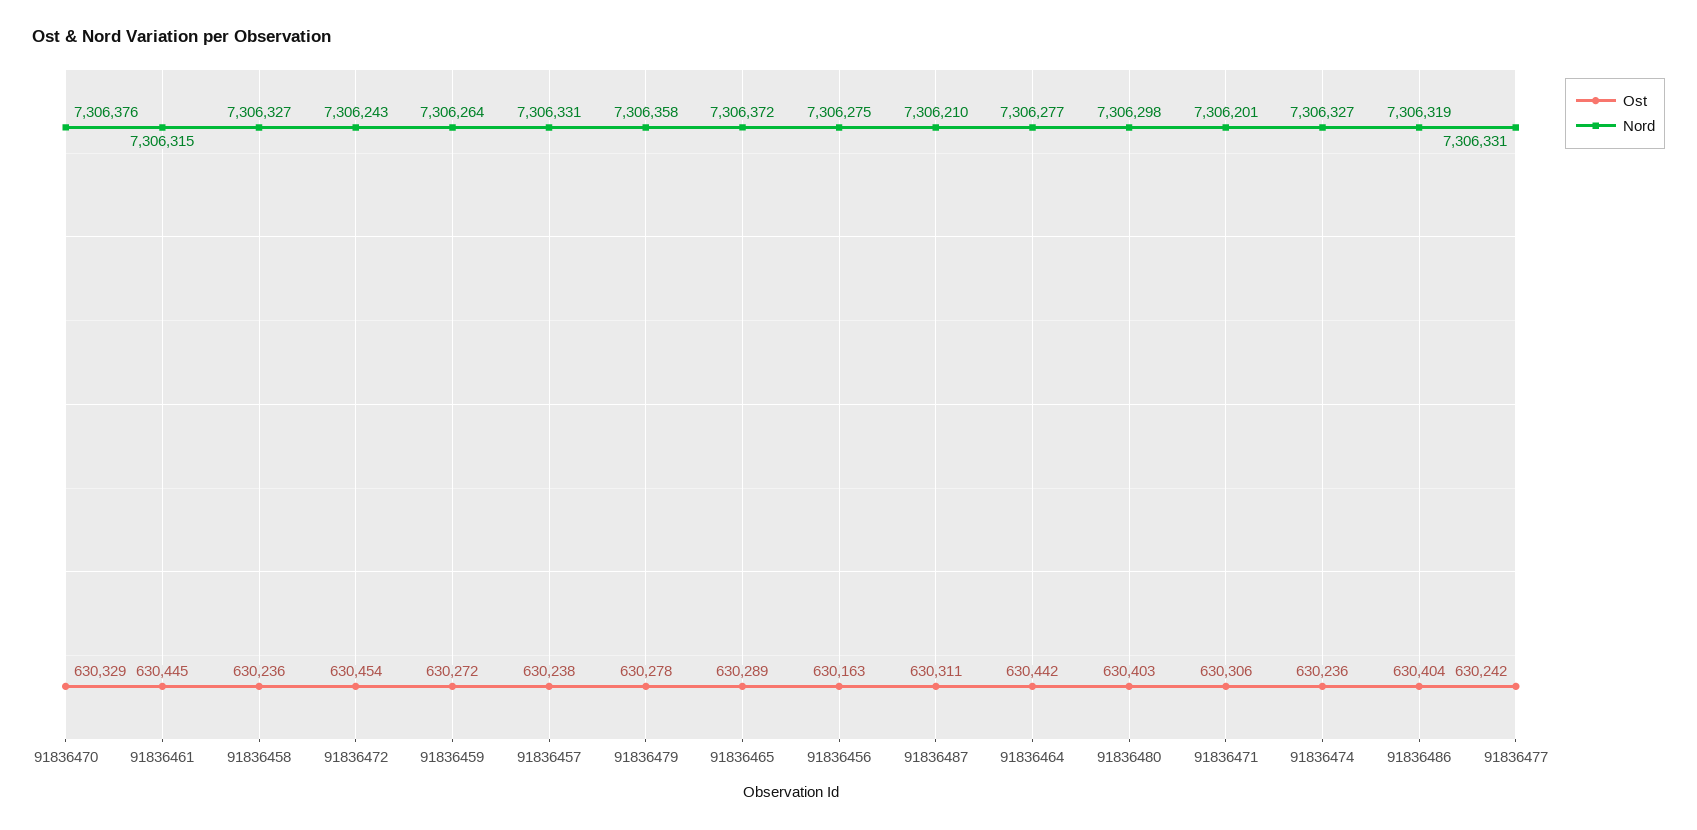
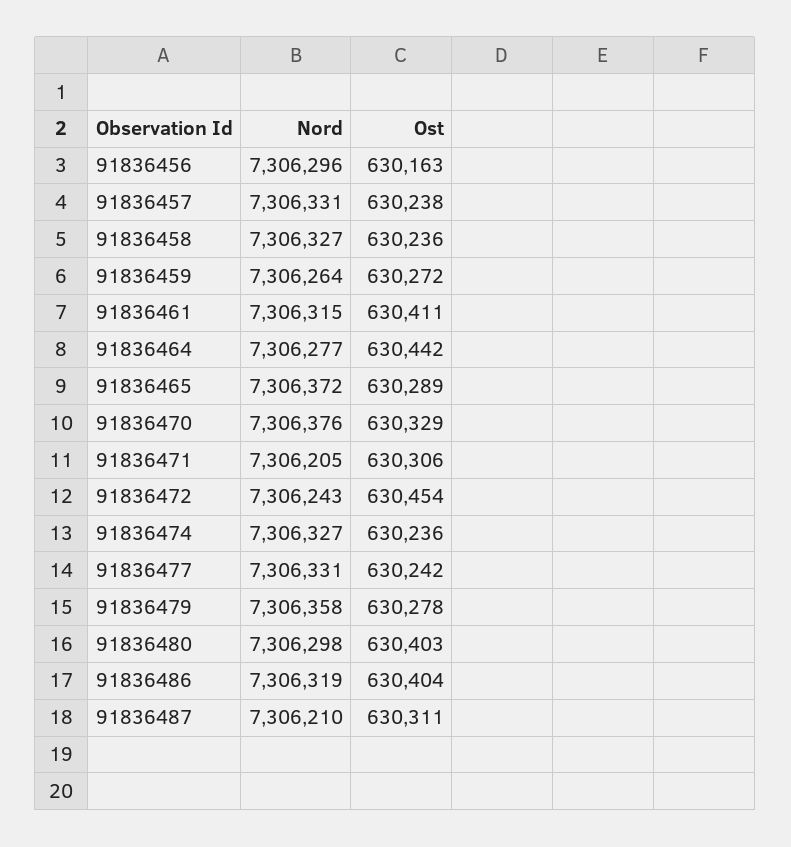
  {
    "Ost": {
      "91836470": 630329,
-     "91836461": 630445,
+     "91836461": 630411,
      "91836458": 630236,
      "91836472": 630454,
      "91836459": 630272,
      "91836457": 630238,
      "91836479": 630278,
      "91836465": 630289,
      "91836456": 630163,
      "91836487": 630311,
      "91836464": 630442,
      "91836480": 630403,
      "91836471": 630306,
      "91836474": 630236,
      "91836486": 630404,
      "91836477": 630242
    },
    "Nord": {
      "91836470": 7306376,
      "91836461": 7306315,
      "91836458": 7306327,
      "91836472": 7306243,
      "91836459": 7306264,
      "91836457": 7306331,
      "91836479": 7306358,
      "91836465": 7306372,
-     "91836456": 7306275,
+     "91836456": 7306296,
      "91836487": 7306210,
      "91836464": 7306277,
      "91836480": 7306298,
-     "91836471": 7306201,
+     "91836471": 7306205,
      "91836474": 7306327,
      "91836486": 7306319,
      "91836477": 7306331
    }
  }

